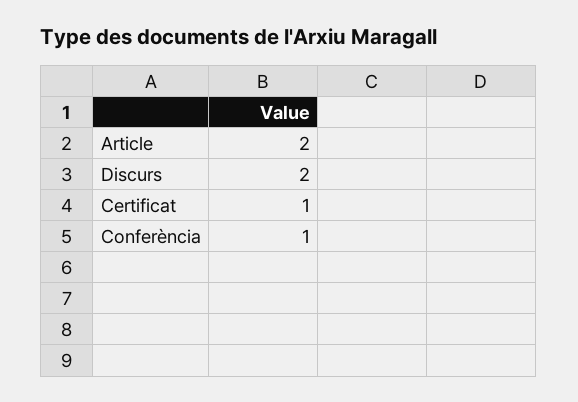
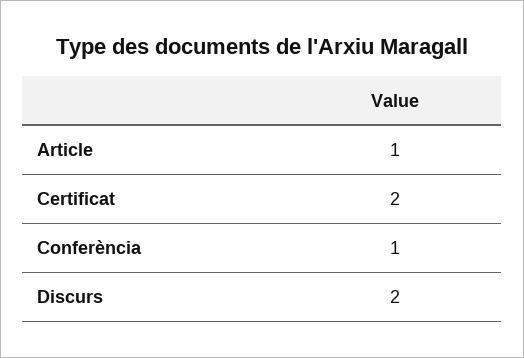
  {
-   "Article": 2,
+   "Article": 1,
    "Discurs": 2,
-   "Certificat": 1,
+   "Certificat": 2,
    "Conferència": 1
  }

